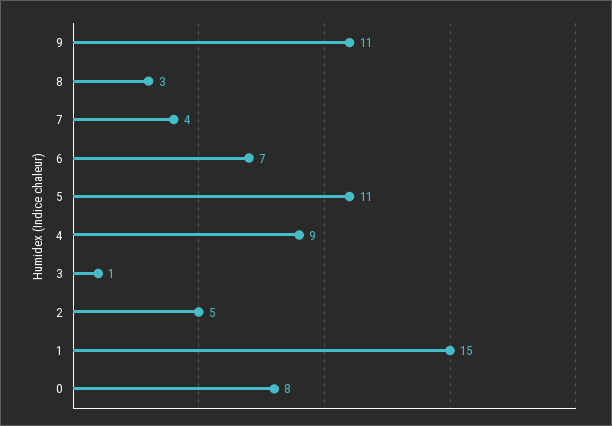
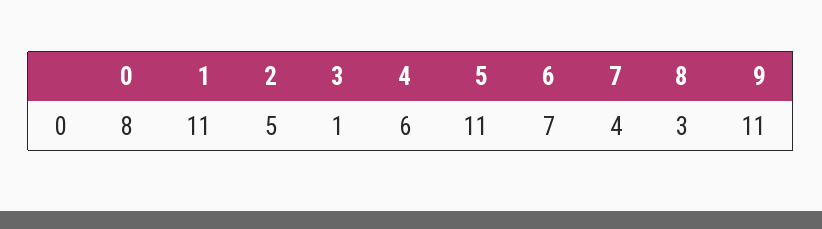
  {
    "9": 11,
    "8": 3,
    "7": 4,
    "6": 7,
    "5": 11,
-   "4": 9,
+   "4": 6,
    "3": 1,
    "2": 5,
-   "1": 15,
+   "1": 11,
    "0": 8
  }

